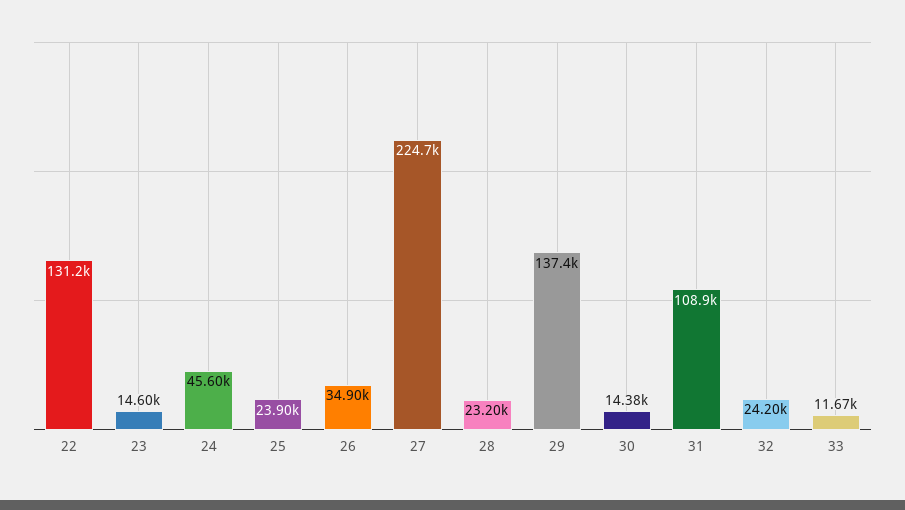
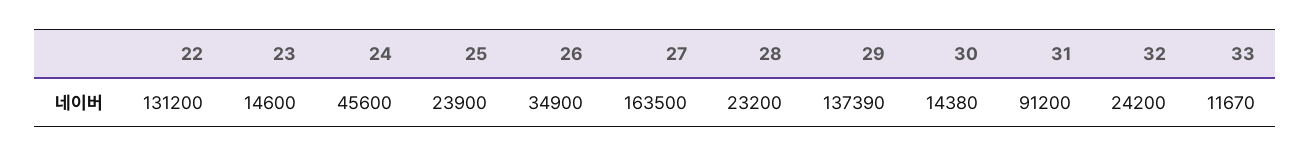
  {
    "22": 131200,
    "23": 14600,
    "24": 45600,
    "25": 23900,
    "26": 34900,
-   "27": 224700,
+   "27": 163500,
    "28": 23200,
    "29": 137390,
    "30": 14380,
-   "31": 108900,
+   "31": 91200,
    "32": 24200,
    "33": 11670
  }

